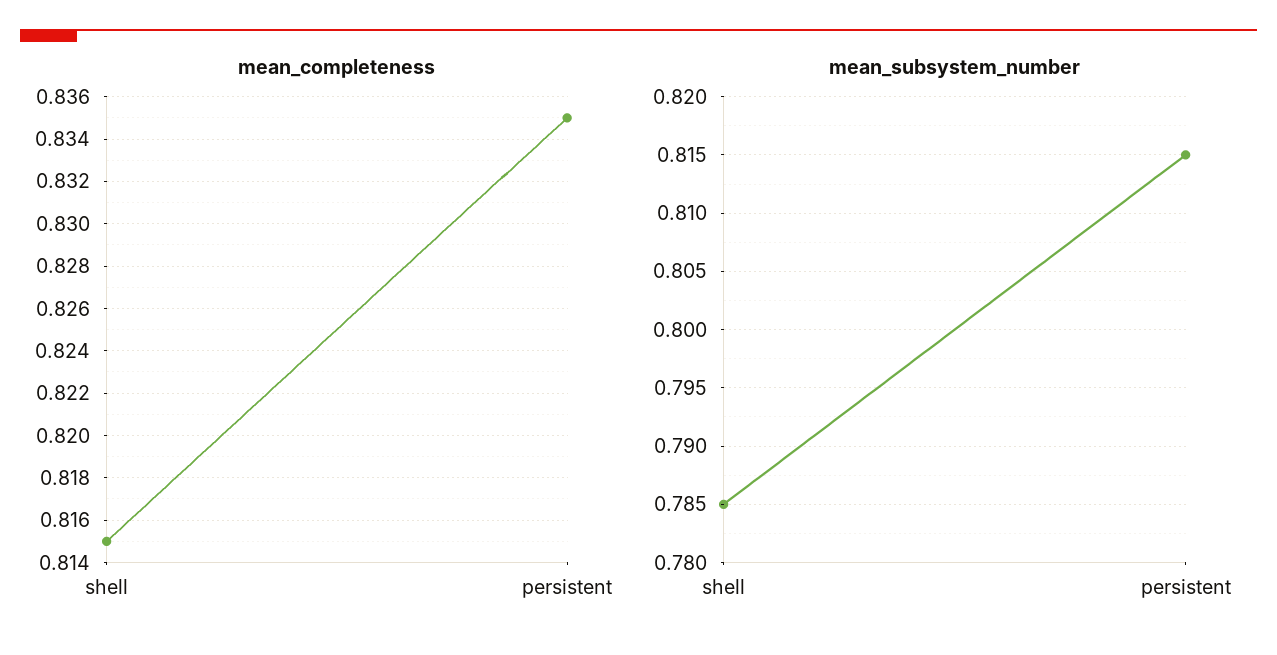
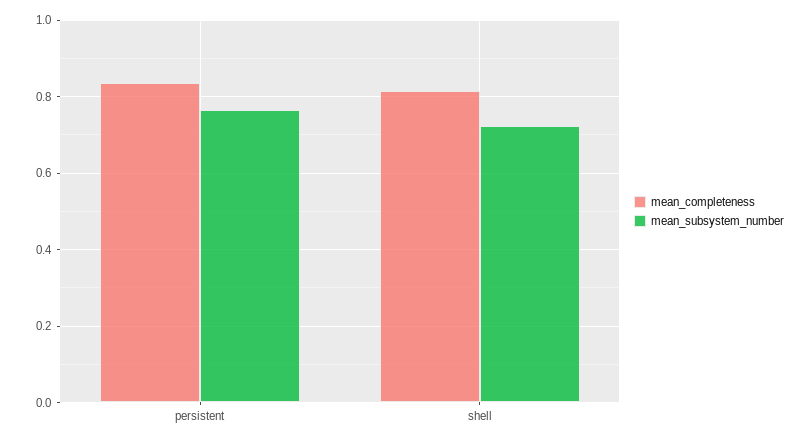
  {
    "mean_completeness": {
      "shell": 0.815,
      "persistent": 0.835
    },
    "mean_subsystem_number": {
-     "shell": 0.785,
+     "shell": 0.72,
-     "persistent": 0.815
+     "persistent": 0.76
    }
  }

